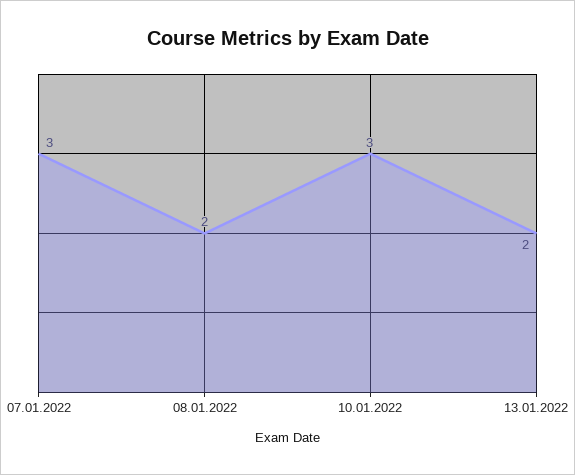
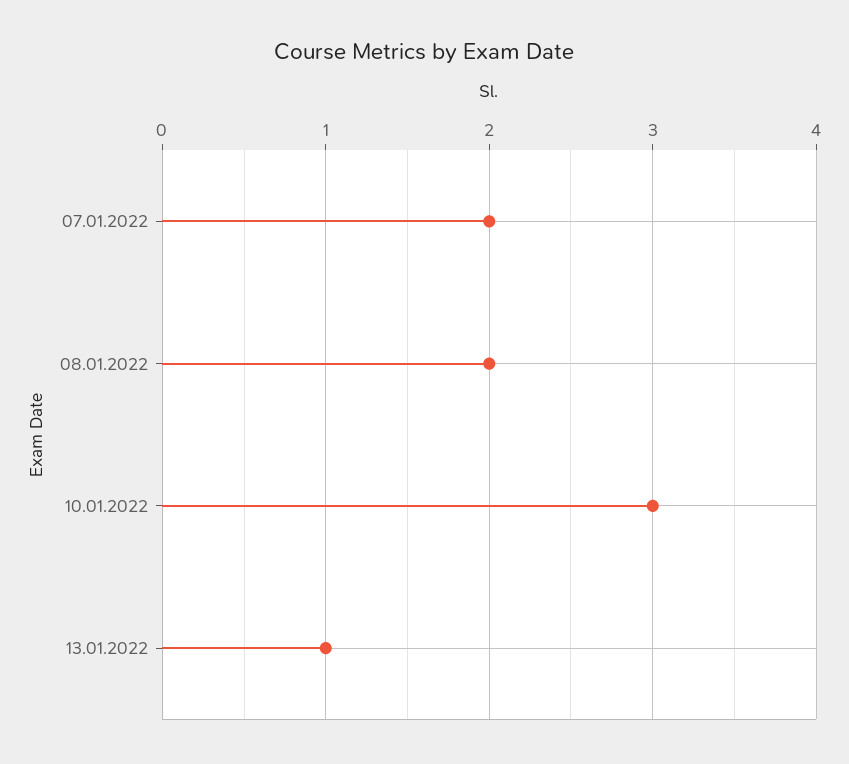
  {
-   "07.01.2022": 3,
+   "07.01.2022": 2,
    "08.01.2022": 2,
    "10.01.2022": 3,
-   "13.01.2022": 2
+   "13.01.2022": 1
  }

